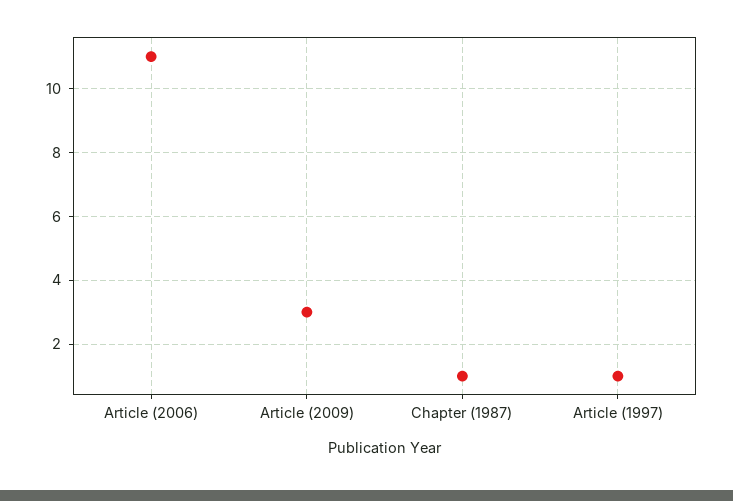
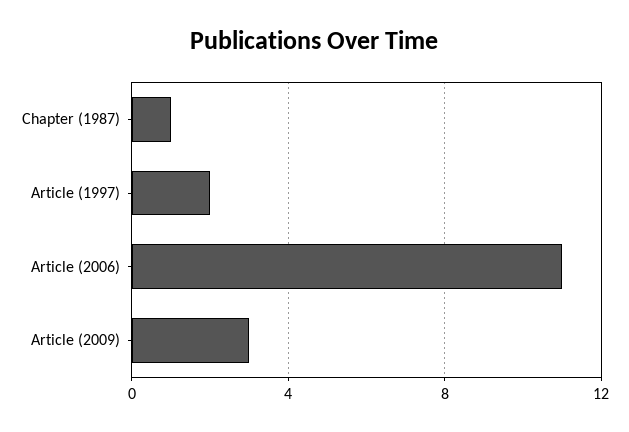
  {
    "Article (2006)": 11,
    "Article (2009)": 3,
    "Chapter (1987)": 1,
-   "Article (1997)": 1
+   "Article (1997)": 2
  }

